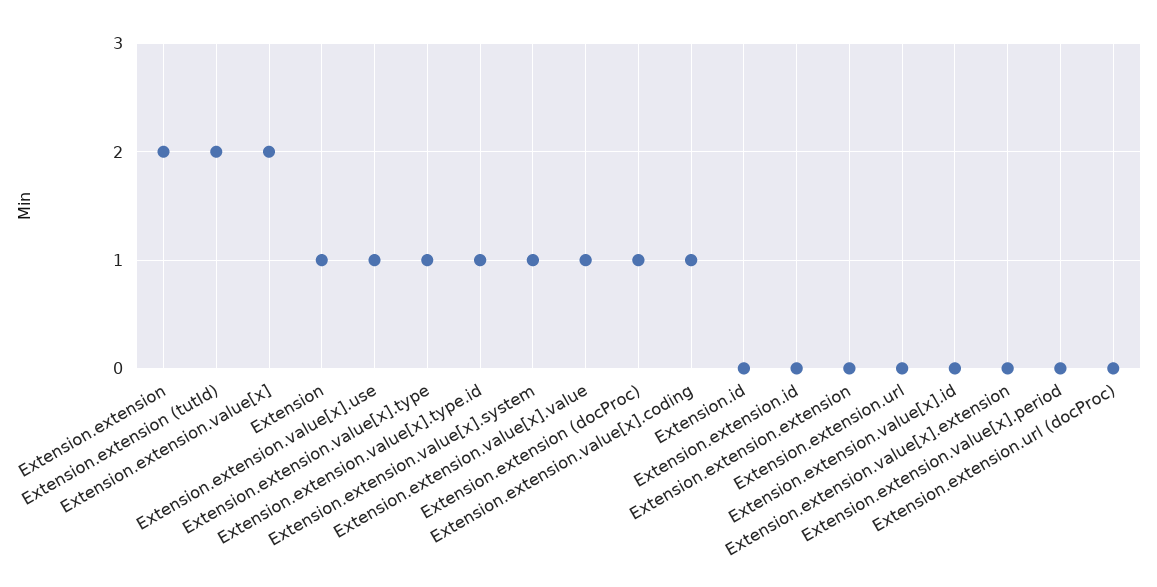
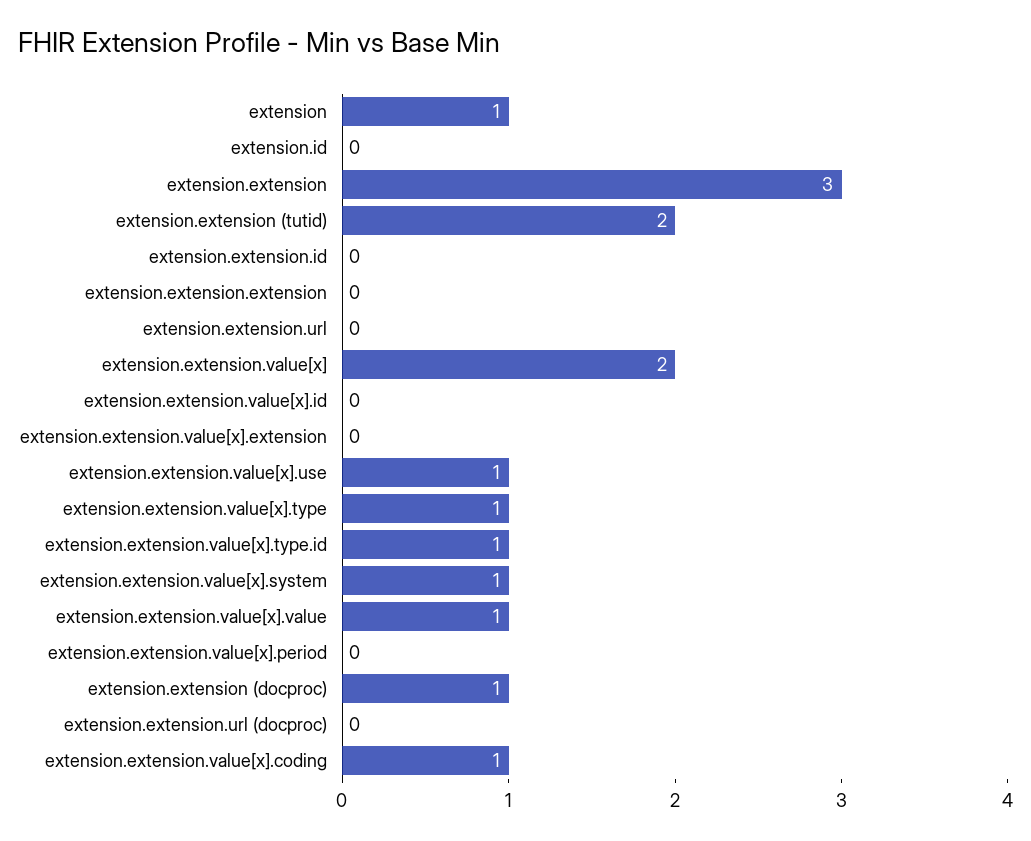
  {
-   "Extension.extension": 2,
+   "Extension.extension": 3,
    "Extension.extension (tutId)": 2,
    "Extension.extension.value[x]": 2,
    "Extension": 1,
    "Extension.extension.value[x].use": 1,
    "Extension.extension.value[x].type": 1,
    "Extension.extension.value[x].type.id": 1,
    "Extension.extension.value[x].system": 1,
    "Extension.extension.value[x].value": 1,
    "Extension.extension (docProc)": 1,
    "Extension.extension.value[x].coding": 1,
    "Extension.id": 0,
    "Extension.extension.id": 0,
    "Extension.extension.extension": 0,
    "Extension.extension.url": 0,
    "Extension.extension.value[x].id": 0,
    "Extension.extension.value[x].extension": 0,
    "Extension.extension.value[x].period": 0,
    "Extension.extension.url (docProc)": 0
  }

